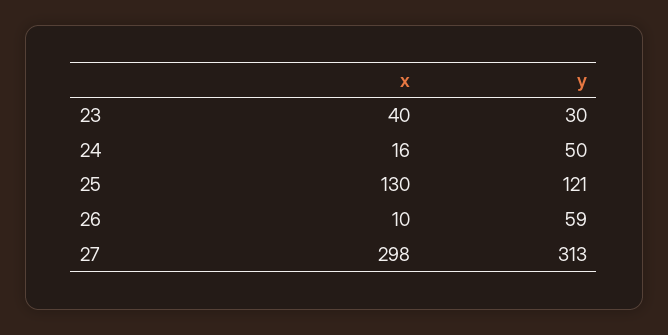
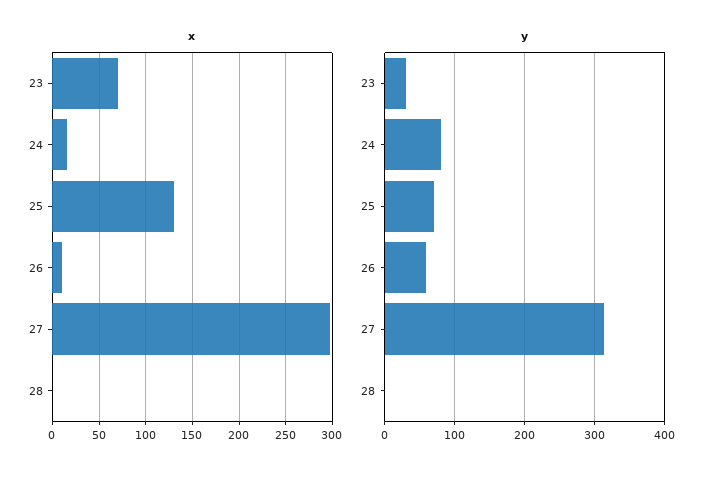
  {
    "x": {
-     "23": 40,
+     "23": 70,
      "24": 16,
      "25": 130,
      "26": 10,
-     "27": 298
+     "27": 298,
+     "28": 0
    },
    "y": {
      "23": 30,
-     "24": 50,
+     "24": 80,
-     "25": 121,
+     "25": 70,
      "26": 59,
-     "27": 313
+     "27": 313,
+     "28": 0
    }
  }

